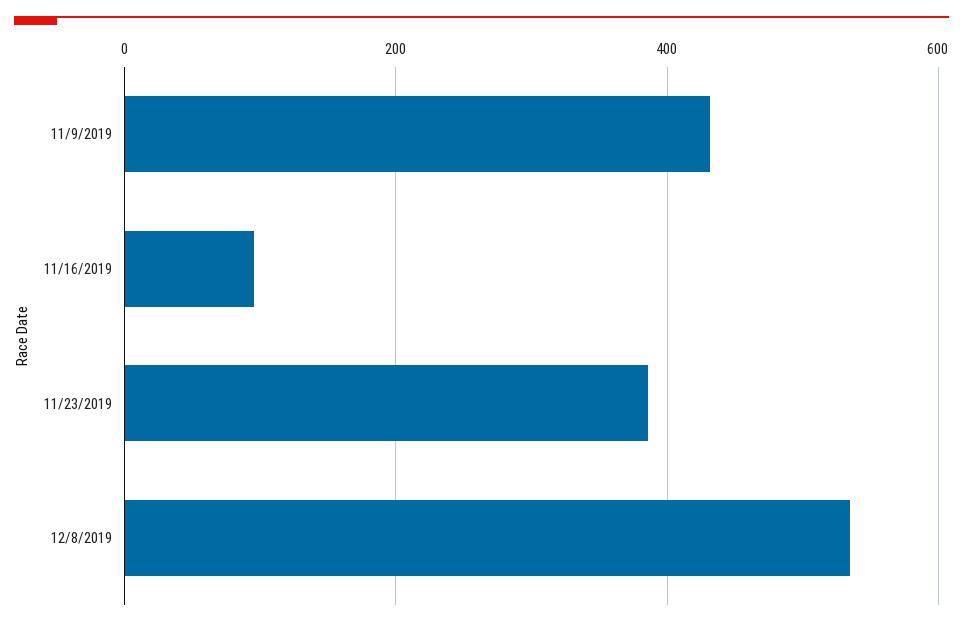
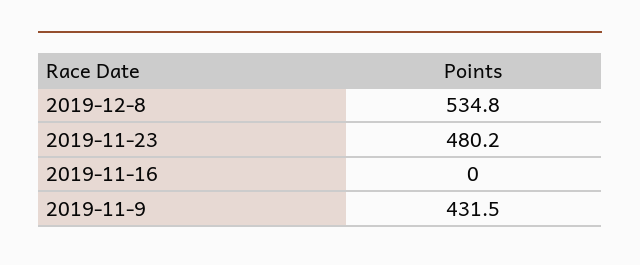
  {
    "11/9/2019": 431.5,
-   "11/16/2019": 100,
+   "11/16/2019": 0,
-   "11/23/2019": 380,
+   "11/23/2019": 480.2,
    "12/8/2019": 534.8
  }

